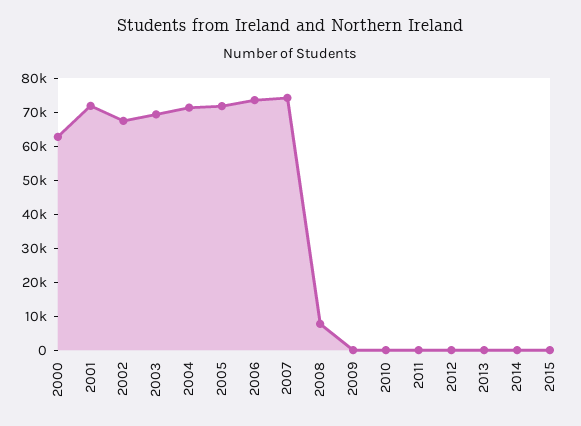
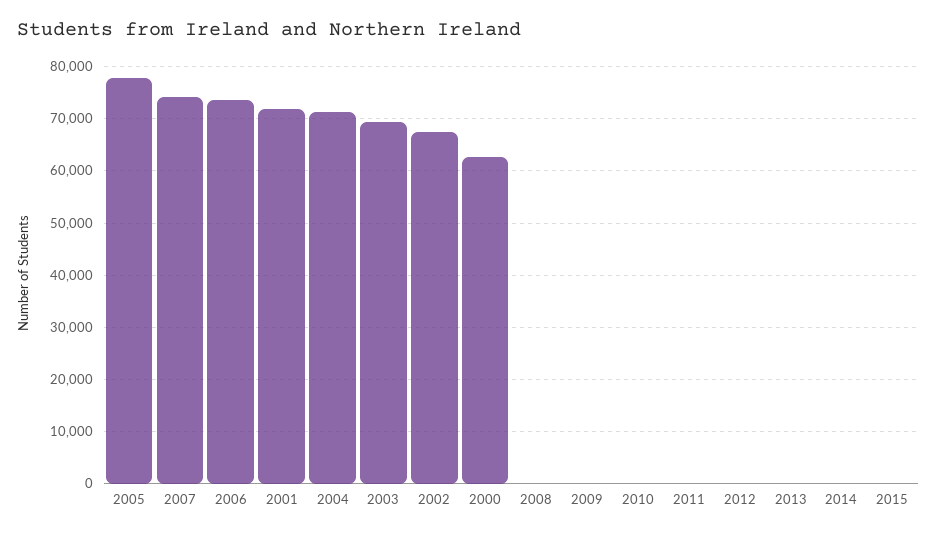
  {
    "2000": 62000,
    "2001": 72000,
    "2002": 68000,
    "2003": 70000,
    "2004": 72000,
-   "2005": 72500,
+   "2005": 78000,
    "2006": 74000,
    "2007": 74000,
-   "2008": 7500,
+   "2008": 0,
    "2009": 0,
    "2010": 0,
    "2011": 0,
    "2012": 0,
    "2013": 0,
    "2014": 0,
    "2015": 0
  }

